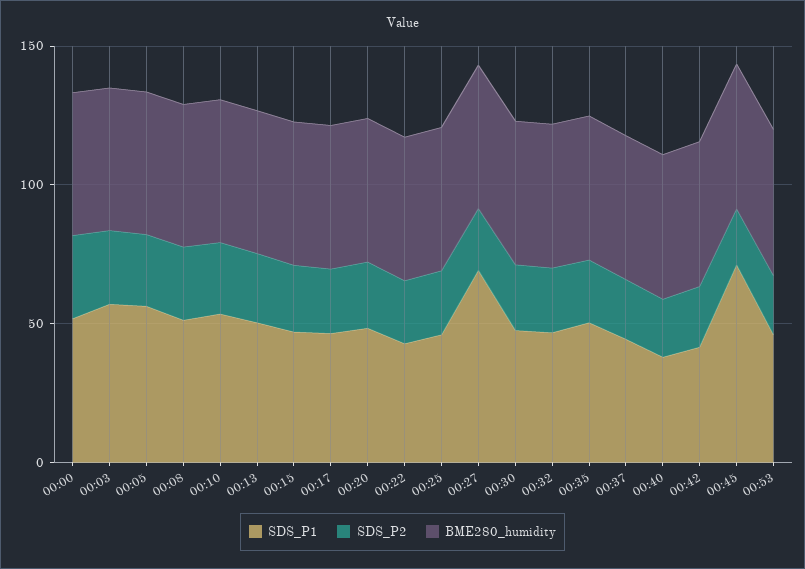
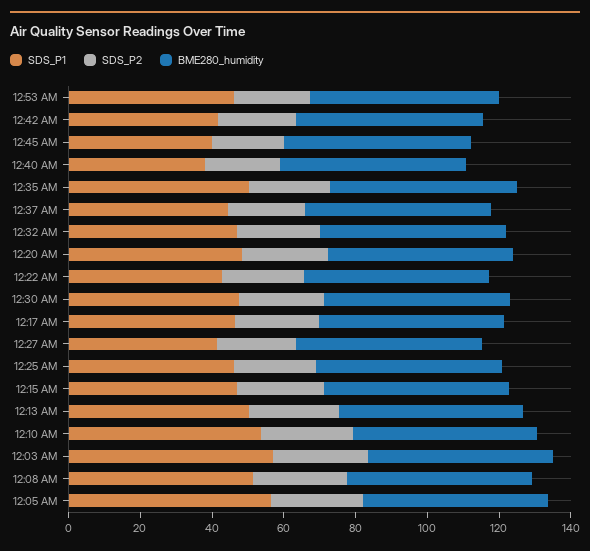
  {
    "SDS_P1": {
-     "00:00": 50,
      "00:03": 55,
      "00:05": 55,
      "00:08": 50,
      "00:10": 55,
      "00:13": 50,
      "00:15": 45,
      "00:17": 45,
      "00:20": 50,
      "00:22": 45,
      "00:25": 45,
-     "00:27": 70,
+     "00:27": 40,
      "00:30": 50,
      "00:32": 45,
      "00:35": 50,
      "00:37": 45,
      "00:40": 40,
      "00:42": 40,
-     "00:45": 70,
+     "00:45": 40,
      "00:53": 45
    },
    "SDS_P2": {
-     "00:00": 30,
      "00:03": 25,
      "00:05": 25,
      "00:08": 25,
      "00:10": 25,
      "00:13": 25,
      "00:15": 25,
      "00:17": 25,
      "00:20": 25,
      "00:22": 25,
      "00:25": 25,
      "00:27": 20,
      "00:30": 25,
      "00:32": 25,
      "00:35": 25,
      "00:37": 20,
      "00:40": 20,
      "00:42": 20,
      "00:45": 20,
      "00:53": 20
    },
    "BME280_humidity": {
-     "00:00": 50,
      "00:03": 50,
      "00:05": 50,
      "00:08": 50,
      "00:10": 50,
      "00:13": 50,
      "00:15": 50,
      "00:17": 50,
      "00:20": 50,
      "00:22": 50,
      "00:25": 50,
      "00:27": 50,
      "00:30": 50,
      "00:32": 50,
      "00:35": 50,
      "00:37": 50,
      "00:40": 50,
      "00:42": 50,
      "00:45": 50,
      "00:53": 55
    }
  }

